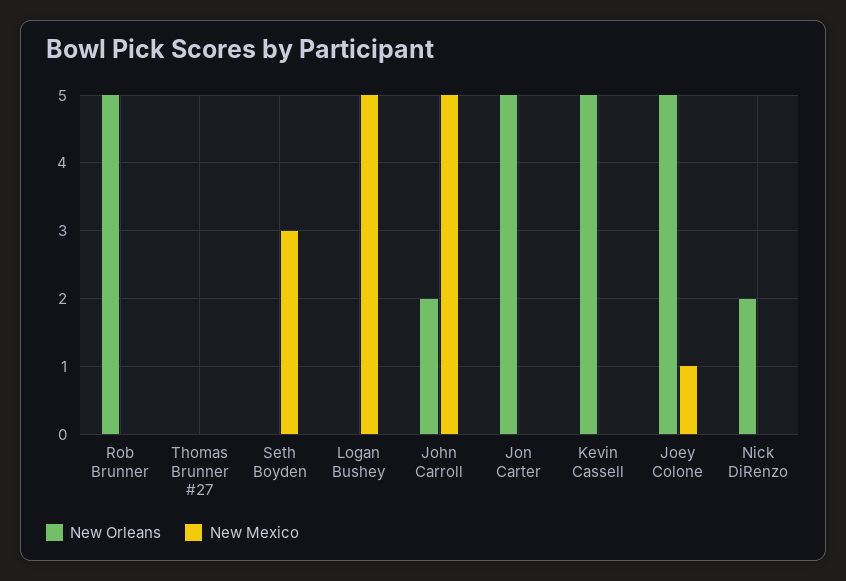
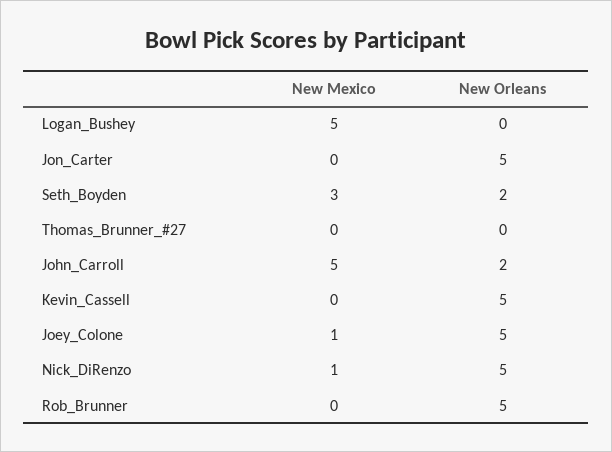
  {
    "New Orleans": {
      "Rob Brunner": 5,
      "Thomas Brunner #27": 0,
-     "Seth Boyden": 0,
+     "Seth Boyden": 2,
      "Logan Bushey": 0,
      "John Carroll": 2,
      "Jon Carter": 5,
      "Kevin Cassell": 5,
      "Joey Colone": 5,
-     "Nick DiRenzo": 2
+     "Nick DiRenzo": 5
    },
    "New Mexico": {
      "Rob Brunner": 0,
      "Thomas Brunner #27": 0,
      "Seth Boyden": 3,
      "Logan Bushey": 5,
      "John Carroll": 5,
      "Jon Carter": 0,
      "Kevin Cassell": 0,
      "Joey Colone": 1,
-     "Nick DiRenzo": 0
+     "Nick DiRenzo": 1
    }
  }

